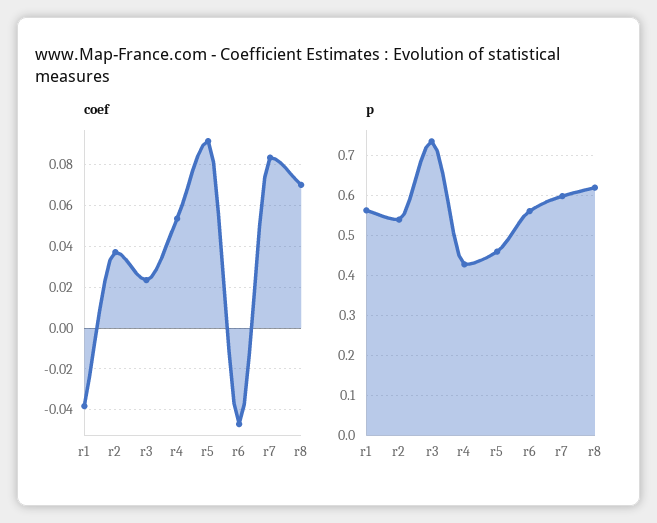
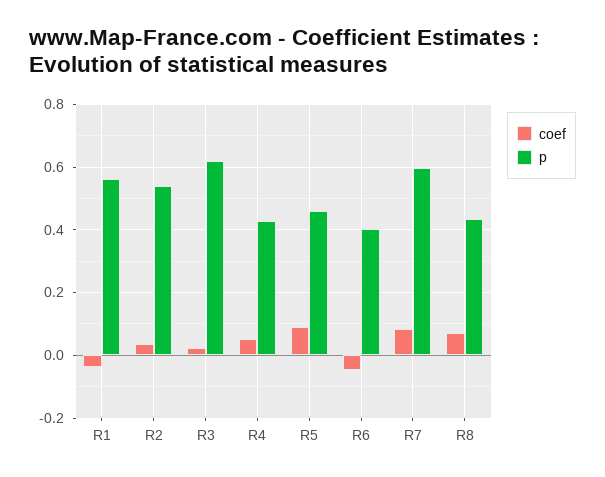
  {
    "coef": {
      "r1": -0.04,
      "r2": 0.035,
      "r3": 0.025,
      "r4": 0.055,
      "r5": 0.09,
      "r6": -0.045,
      "r7": 0.085,
      "r8": 0.07
    },
    "p": {
      "r1": 0.56,
      "r2": 0.54,
-     "r3": 0.74,
+     "r3": 0.62,
      "r4": 0.42,
      "r5": 0.46,
-     "r6": 0.56,
+     "r6": 0.4,
      "r7": 0.6,
-     "r8": 0.62
+     "r8": 0.44
    }
  }

